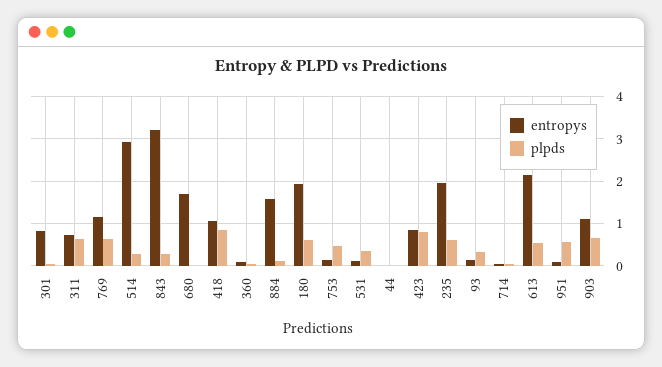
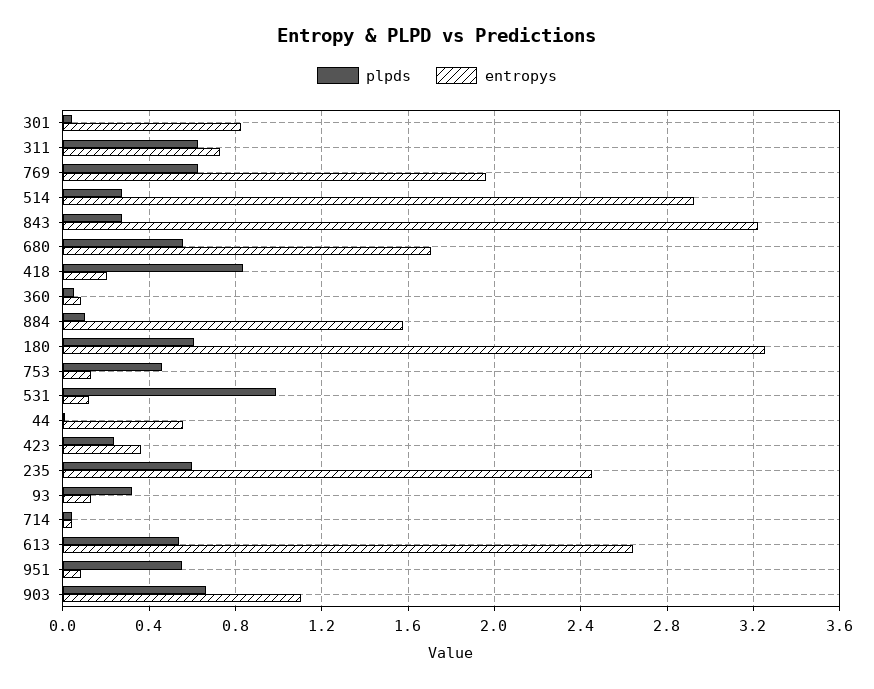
  {
    "entropys": {
      "301": 0.85,
      "311": 0.75,
-     "769": 1.2,
+     "769": 1.95,
      "514": 2.9,
      "843": 3.2,
      "680": 1.7,
-     "418": 1,
+     "418": 0.2,
      "360": 0.1,
      "884": 1.6,
-     "180": 2,
+     "180": 3.25,
      "753": 0.15,
      "531": 0.1,
-     "44": 0,
+     "44": 0.55,
-     "423": 0.8,
+     "423": 0.35,
-     "235": 2,
+     "235": 2.45,
      "93": 0.15,
      "714": 0.05,
-     "613": 2.2,
+     "613": 2.65,
      "951": 0.1,
      "903": 1.1
    },
    "plpds": {
      "301": 0.05,
      "311": 0.65,
      "769": 0.6,
      "514": 0.3,
      "843": 0.3,
-     "680": 0,
+     "680": 0.55,
      "418": 0.85,
      "360": 0.05,
      "884": 0.1,
      "180": 0.6,
      "753": 0.45,
-     "531": 0.4,
+     "531": 1,
      "44": 0,
-     "423": 0.8,
+     "423": 0.25,
      "235": 0.6,
      "93": 0.3,
      "714": 0.05,
      "613": 0.55,
      "951": 0.55,
      "903": 0.65
    }
  }

